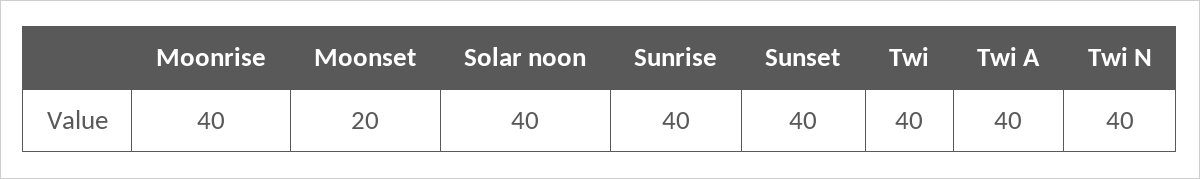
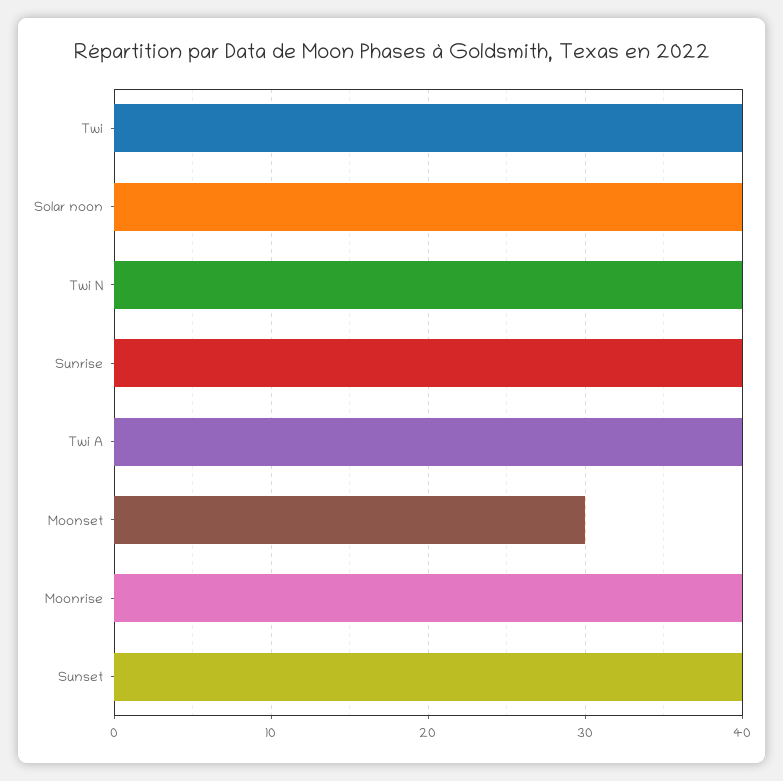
  {
    "Moonrise": 40,
-   "Moonset": 20,
+   "Moonset": 30,
    "Solar noon": 40,
    "Sunrise": 40,
    "Sunset": 40,
    "Twi": 40,
    "Twi A": 40,
    "Twi N": 40
  }

